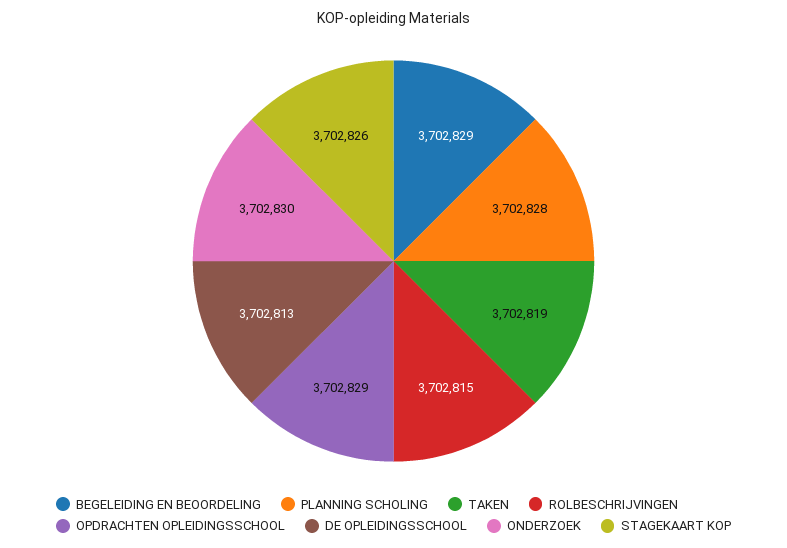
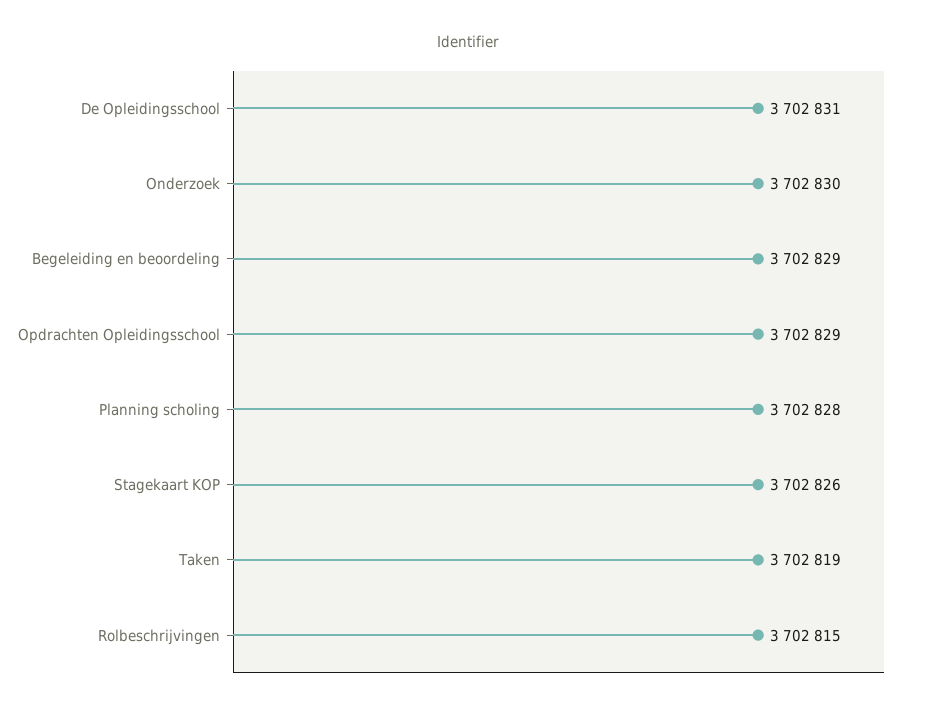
  {
    "BEGELEIDING EN BEOORDELING": 3702829,
    "PLANNING SCHOLING": 3702828,
    "TAKEN": 3702819,
    "ROLBESCHRIJVINGEN": 3702815,
    "OPDRACHTEN OPLEIDINGSSCHOOL": 3702829,
-   "DE OPLEIDINGSSCHOOL": 3702813,
+   "DE OPLEIDINGSSCHOOL": 3702831,
    "ONDERZOEK": 3702830,
    "STAGEKAART KOP": 3702826
  }

